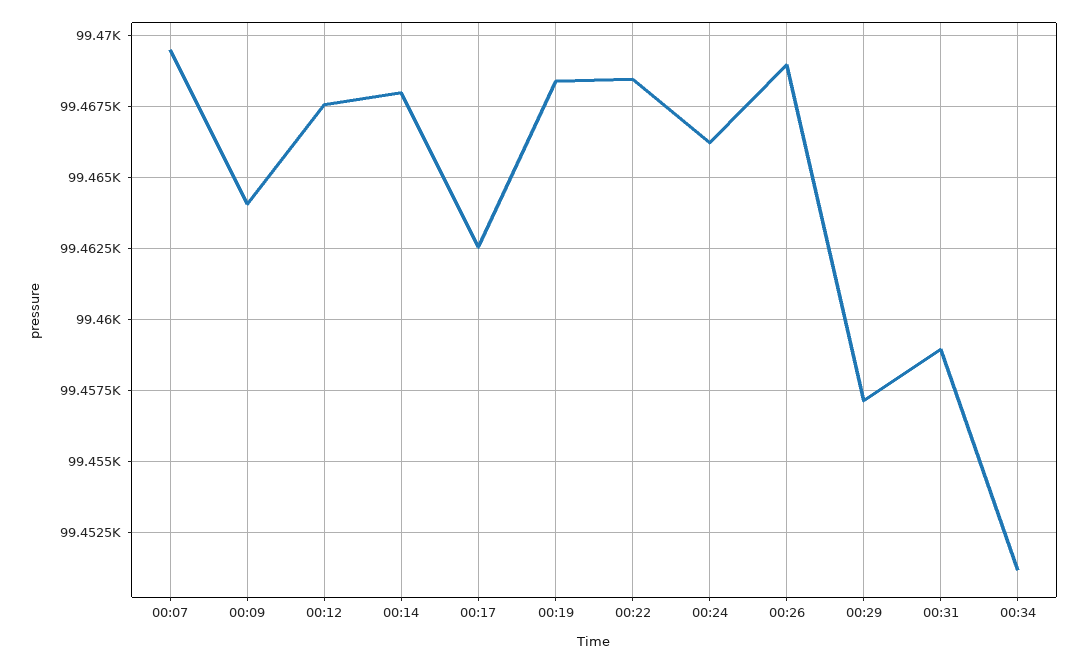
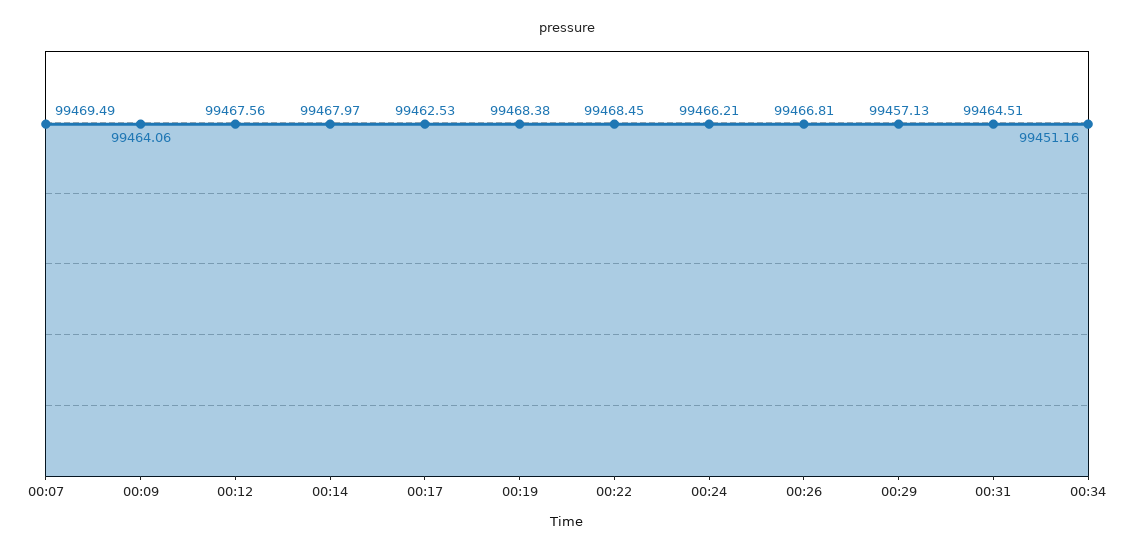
  {
    "00:07": 99469.49,
    "00:09": 99464.06,
    "00:12": 99467.56,
    "00:14": 99467.97,
    "00:17": 99462.53,
    "00:19": 99468.38,
    "00:22": 99468.45,
    "00:24": 99466.21,
-   "00:26": 99469,
+   "00:26": 99466.81,
    "00:29": 99457.13,
-   "00:31": 99459,
+   "00:31": 99464.51,
    "00:34": 99451.16
  }

